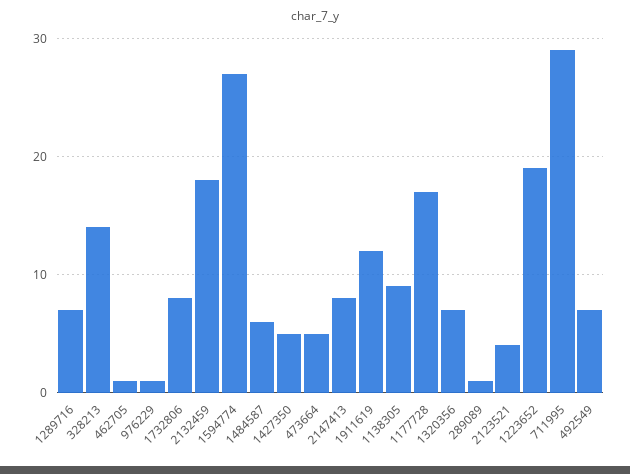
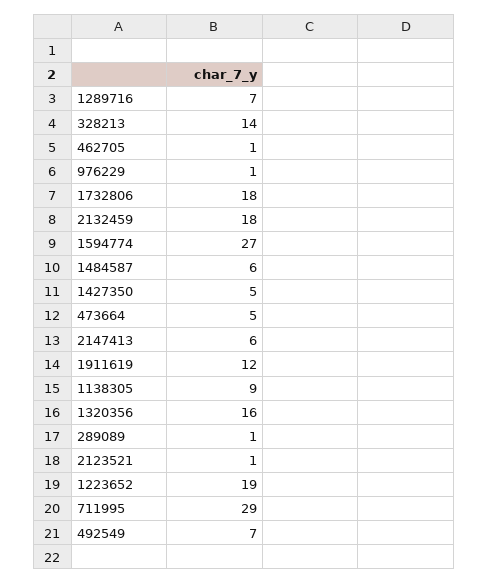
  {
    "1289716": 7,
    "328213": 14,
    "462705": 1,
    "976229": 1,
-   "1732806": 8,
+   "1732806": 18,
    "2132459": 18,
    "1594774": 27,
    "1484587": 6,
    "1427350": 5,
    "473664": 5,
-   "2147413": 8,
+   "2147413": 6,
    "1911619": 12,
    "1138305": 9,
-   "1177728": 17,
-   "1320356": 7,
+   "1320356": 16,
    "289089": 1,
-   "2123521": 4,
+   "2123521": 1,
    "1223652": 19,
    "711995": 29,
    "492549": 7
  }

